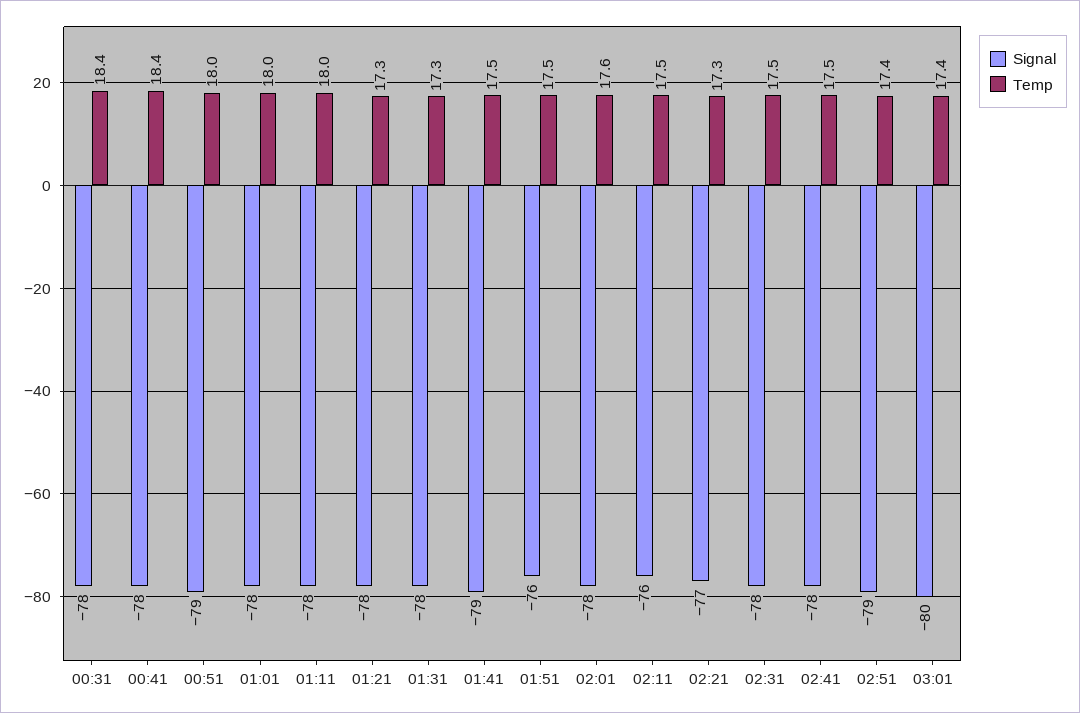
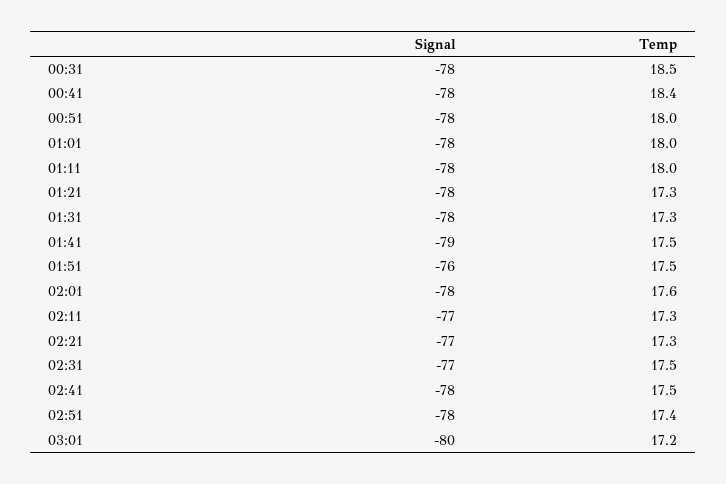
  {
    "Signal": {
      "00:31": -78,
      "00:41": -78,
-     "00:51": -79,
+     "00:51": -78,
      "01:01": -78,
      "01:11": -78,
      "01:21": -78,
      "01:31": -78,
      "01:41": -79,
      "01:51": -76,
      "02:01": -78,
-     "02:11": -76,
+     "02:11": -77,
      "02:21": -77,
-     "02:31": -78,
+     "02:31": -77,
      "02:41": -78,
-     "02:51": -79,
+     "02:51": -78,
      "03:01": -80
    },
    "Temp": {
-     "00:31": 18.4,
+     "00:31": 18.5,
      "00:41": 18.4,
      "00:51": 18,
      "01:01": 18,
      "01:11": 18,
      "01:21": 17.3,
      "01:31": 17.3,
      "01:41": 17.5,
      "01:51": 17.5,
      "02:01": 17.6,
-     "02:11": 17.5,
+     "02:11": 17.3,
      "02:21": 17.3,
      "02:31": 17.5,
      "02:41": 17.5,
      "02:51": 17.4,
-     "03:01": 17.4
+     "03:01": 17.2
    }
  }

